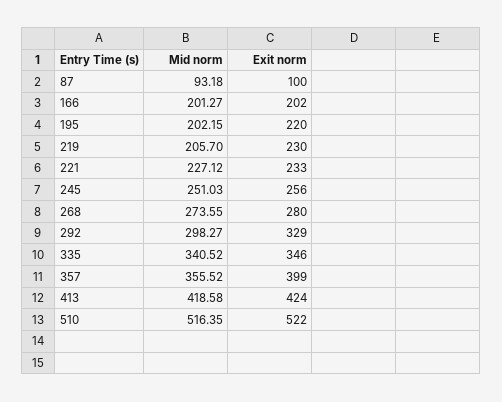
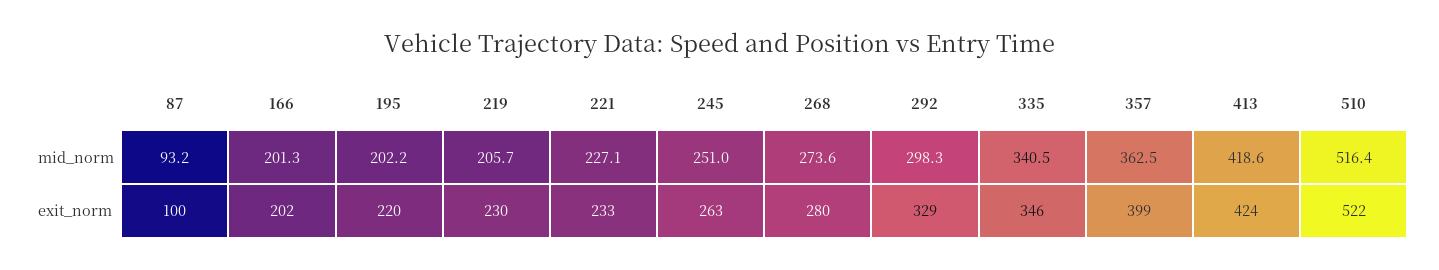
  {
    "Mid norm": {
      "87": 93.18,
      "166": 201.27,
      "195": 202.15,
      "219": 205.7,
      "221": 227.12,
      "245": 251.03,
      "268": 273.55,
      "292": 298.27,
      "335": 340.52,
-     "357": 355.52,
+     "357": 362.5,
      "413": 418.58,
      "510": 516.35
    },
    "Exit norm": {
      "87": 100,
      "166": 202,
      "195": 220,
      "219": 230,
      "221": 233,
-     "245": 256,
+     "245": 263,
      "268": 280,
      "292": 329,
      "335": 346,
      "357": 399,
      "413": 424,
      "510": 522
    }
  }

